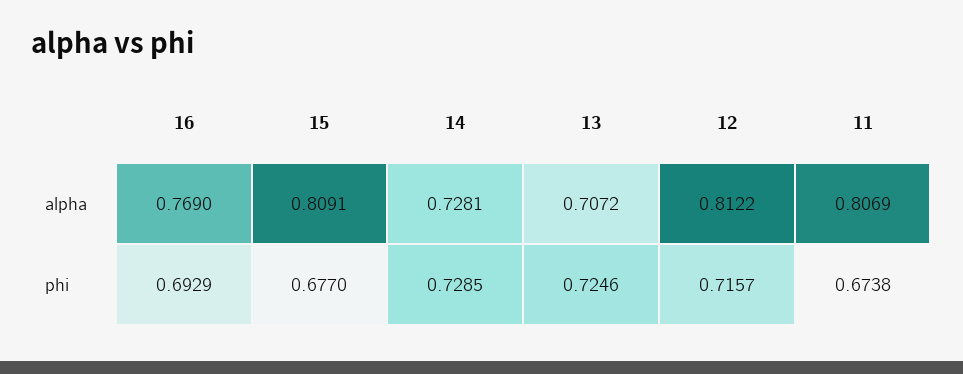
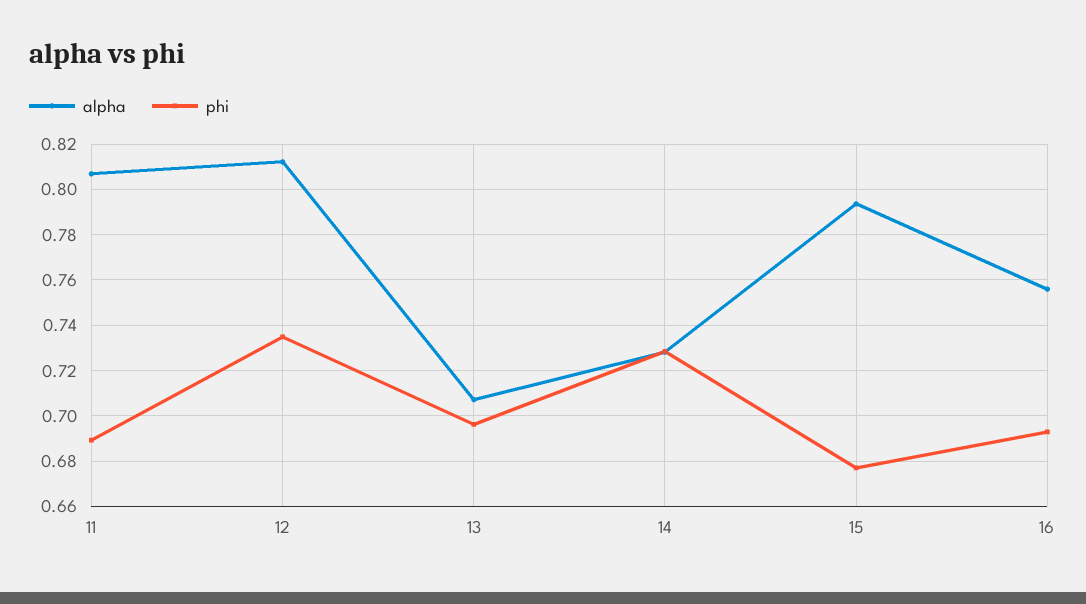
  {
    "alpha": {
-     "16": 0.769,
+     "16": 0.755,
-     "15": 0.8091,
+     "15": 0.795,
      "14": 0.7281,
      "13": 0.7072,
      "12": 0.8122,
      "11": 0.8069
    },
    "phi": {
      "16": 0.6929,
      "15": 0.677,
      "14": 0.7285,
-     "13": 0.7246,
+     "13": 0.695,
-     "12": 0.7157,
+     "12": 0.735,
-     "11": 0.6738
+     "11": 0.69
    }
  }

